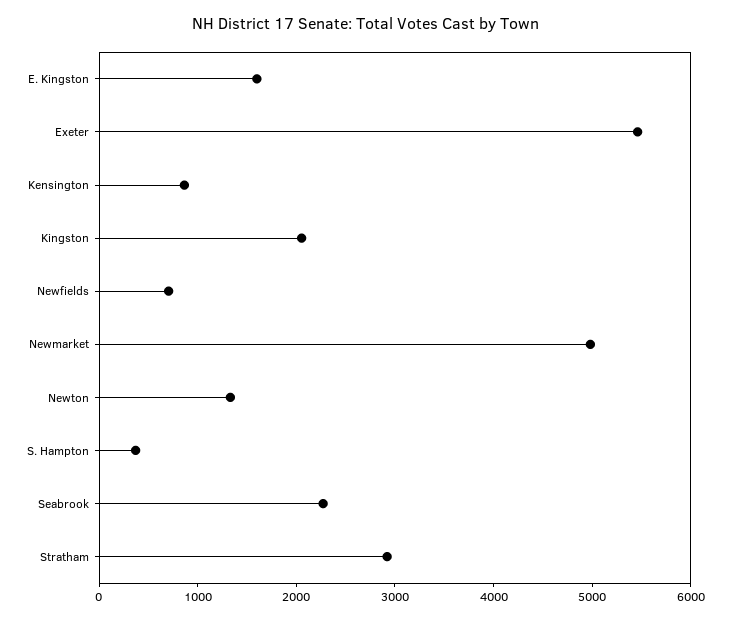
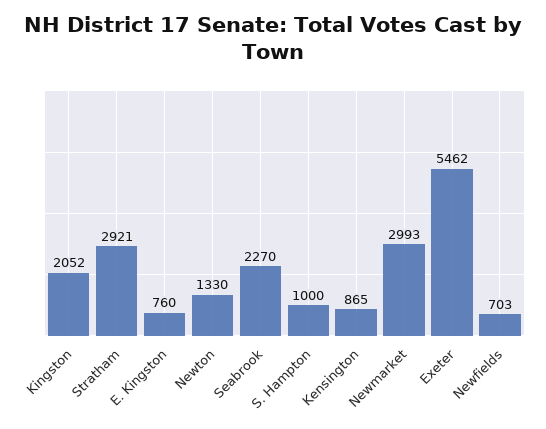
  {
-   "E. Kingston": 1600,
+   "E. Kingston": 760,
    "Exeter": 5462,
    "Kensington": 865,
    "Kingston": 2052,
    "Newfields": 703,
-   "Newmarket": 5000,
+   "Newmarket": 2993,
    "Newton": 1330,
-   "S. Hampton": 400,
+   "S. Hampton": 1000,
    "Seabrook": 2270,
    "Stratham": 2921
  }

